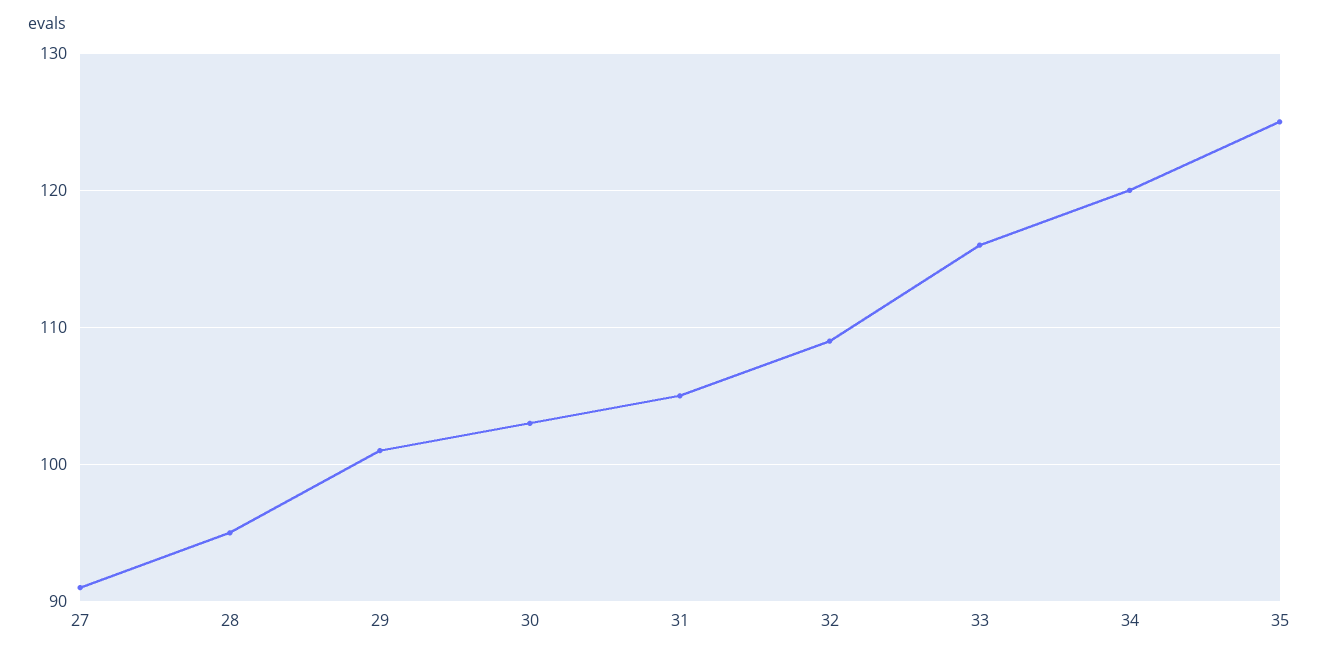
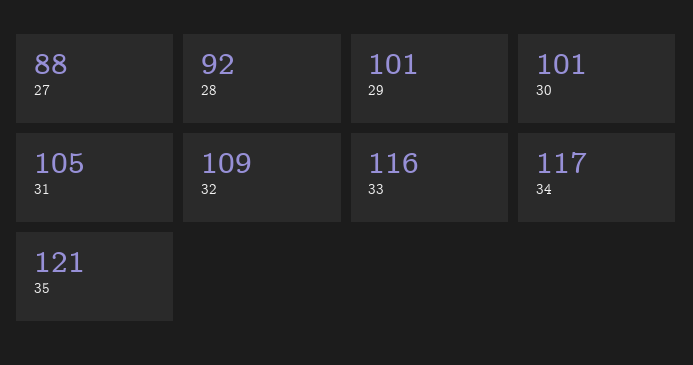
  {
-   "27": 91,
+   "27": 88,
-   "28": 95,
+   "28": 92,
    "29": 101,
-   "30": 103,
+   "30": 101,
    "31": 105,
    "32": 109,
    "33": 116,
-   "34": 120,
+   "34": 117,
-   "35": 125
+   "35": 121
  }

